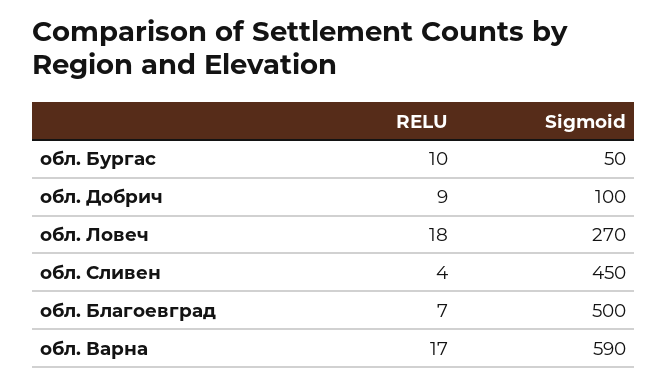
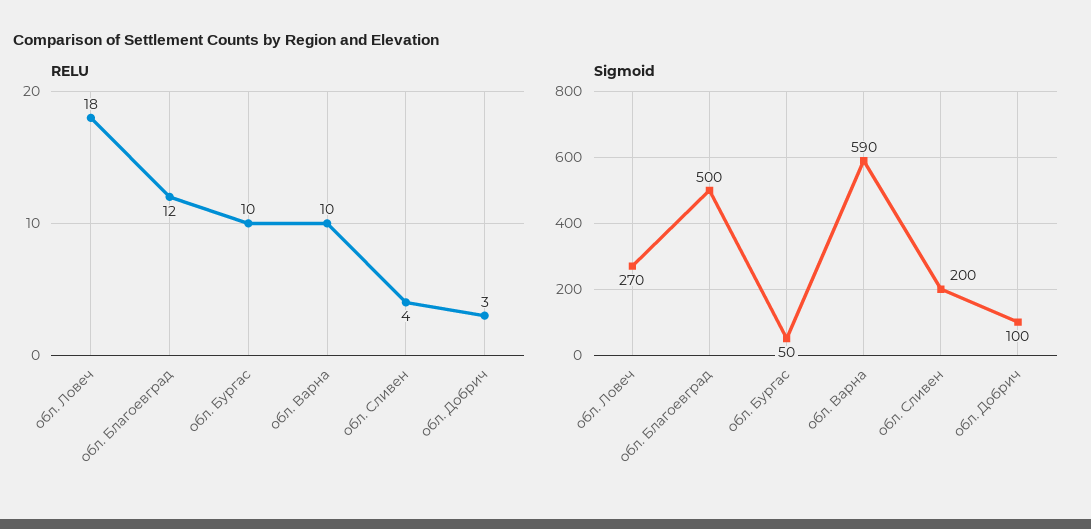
  {
    "RELU": {
      "обл. Бургас": 10,
-     "обл. Добрич": 9,
+     "обл. Добрич": 3,
      "обл. Ловеч": 18,
      "обл. Сливен": 4,
-     "обл. Благоевград": 7,
+     "обл. Благоевград": 12,
-     "обл. Варна": 17
+     "обл. Варна": 10
    },
    "Sigmoid": {
      "обл. Бургас": 50,
      "обл. Добрич": 100,
      "обл. Ловеч": 270,
-     "обл. Сливен": 450,
+     "обл. Сливен": 200,
      "обл. Благоевград": 500,
      "обл. Варна": 590
    }
  }

